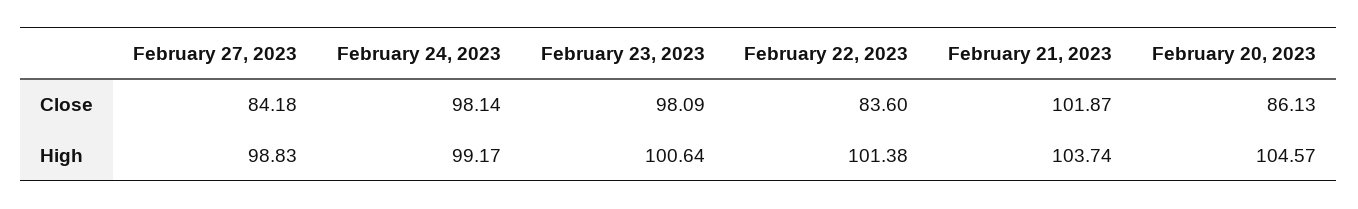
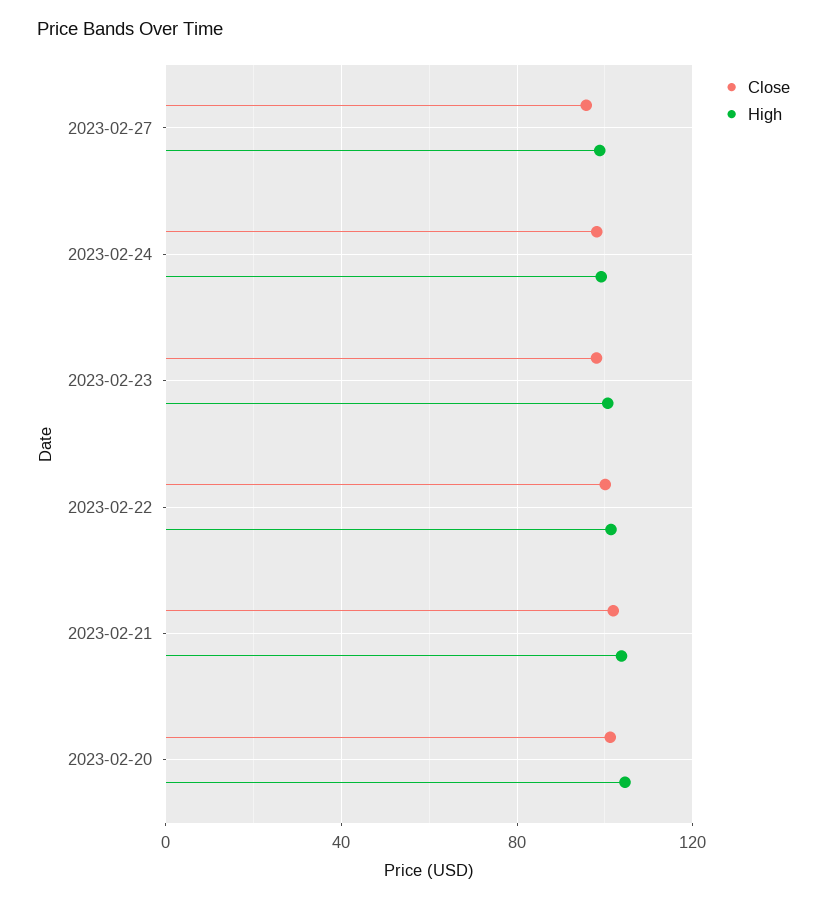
  {
    "Close": {
-     "February 27, 2023": 84.18,
+     "February 27, 2023": 95,
      "February 24, 2023": 98.14,
      "February 23, 2023": 98.09,
-     "February 22, 2023": 83.6,
+     "February 22, 2023": 100,
      "February 21, 2023": 101.87,
-     "February 20, 2023": 86.13
+     "February 20, 2023": 100
    },
    "High": {
      "February 27, 2023": 98.83,
      "February 24, 2023": 99.17,
      "February 23, 2023": 100.64,
      "February 22, 2023": 101.38,
      "February 21, 2023": 103.74,
      "February 20, 2023": 104.57
    }
  }

